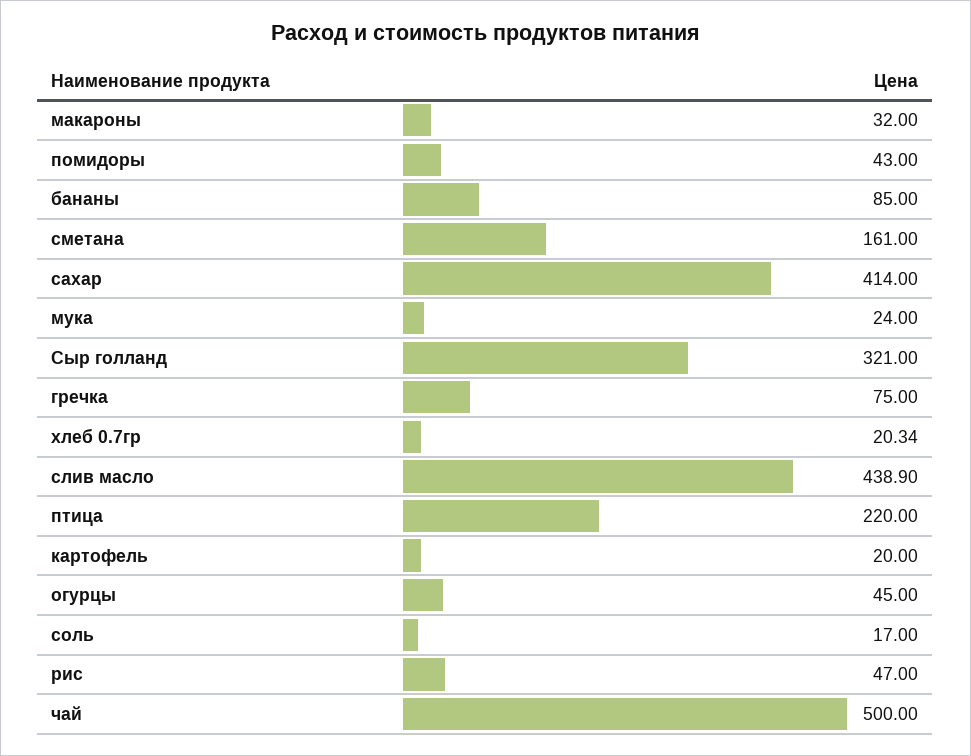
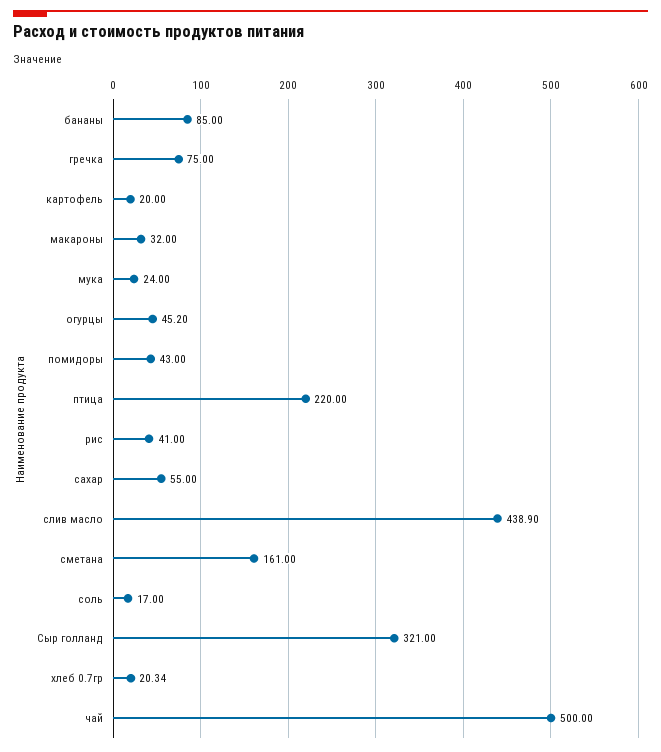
  {
    "макароны": 32,
    "помидоры": 43,
    "бананы": 85,
    "сметана": 161,
-   "сахар": 414,
+   "сахар": 55,
    "мука": 24,
    "Сыр голланд": 321,
    "гречка": 75,
    "хлеб 0.7гр": 20.34,
    "слив масло": 438.9,
    "птица": 220,
    "картофель": 20,
-   "огурцы": 45,
+   "огурцы": 45.2,
    "соль": 17,
-   "рис": 47,
+   "рис": 41,
    "чай": 500
  }

